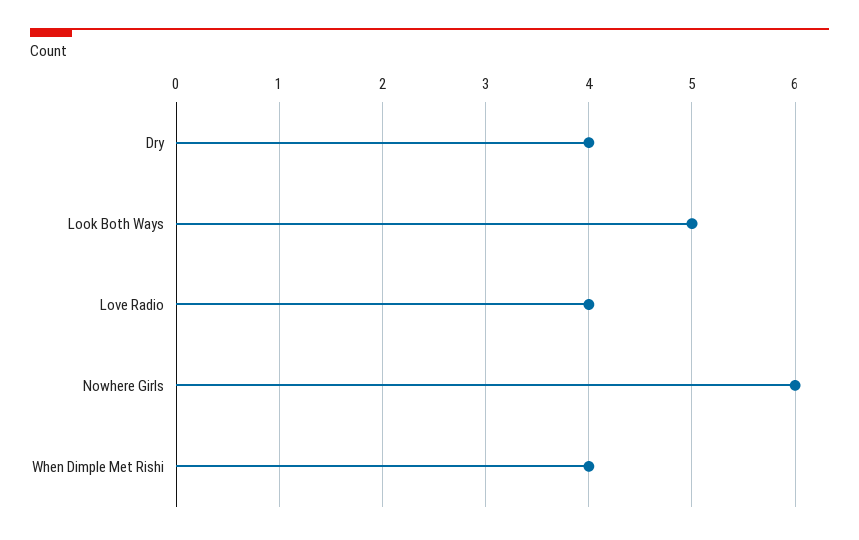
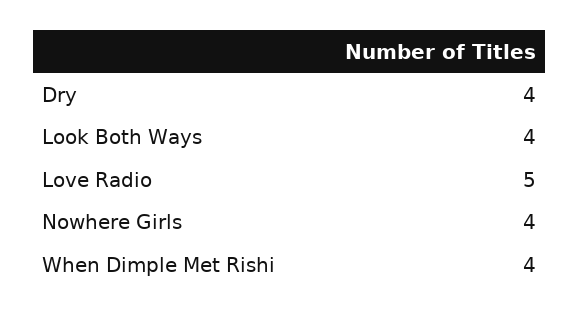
  {
    "Dry": 4,
-   "Look Both Ways": 5,
+   "Look Both Ways": 4,
-   "Love Radio": 4,
+   "Love Radio": 5,
-   "Nowhere Girls": 6,
+   "Nowhere Girls": 4,
    "When Dimple Met Rishi": 4
  }

